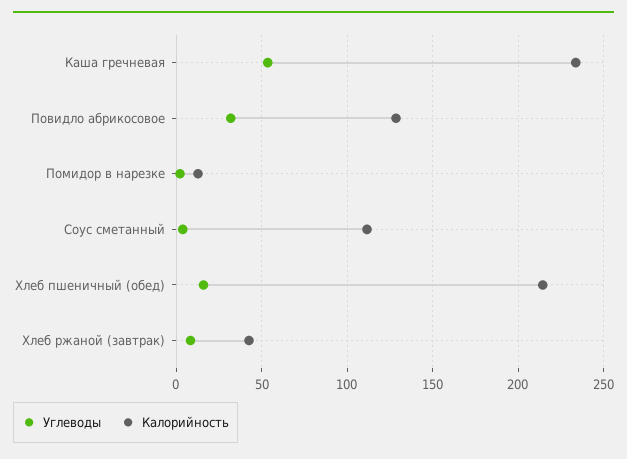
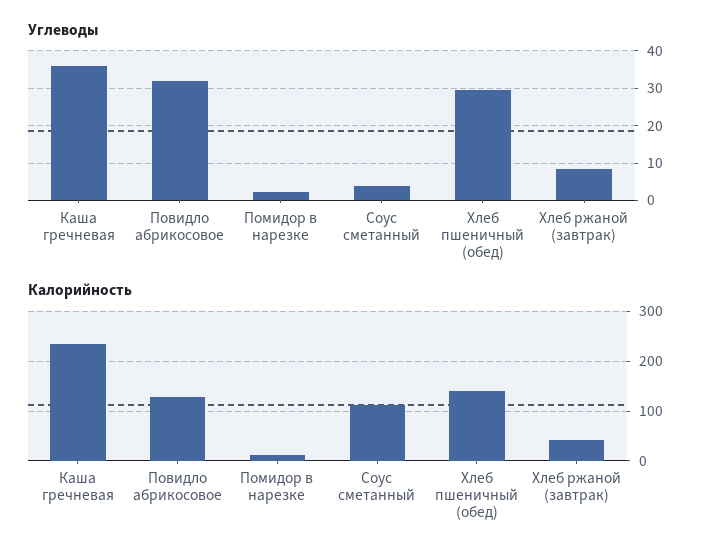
  {
    "Углеводы": {
-     "Каша гречневая": 55,
+     "Каша гречневая": 36,
      "Повидло абрикосовое": 32,
      "Помидор в нарезке": 2,
      "Соус сметанный": 4,
-     "Хлеб пшеничный (обед)": 15,
+     "Хлеб пшеничный (обед)": 30,
      "Хлеб ржаной (завтрак)": 8
    },
    "Калорийность": {
      "Каша гречневая": 235,
      "Повидло абрикосовое": 130,
      "Помидор в нарезке": 15,
      "Соус сметанный": 110,
-     "Хлеб пшеничный (обед)": 215,
+     "Хлеб пшеничный (обед)": 140,
      "Хлеб ржаной (завтрак)": 45
    }
  }

